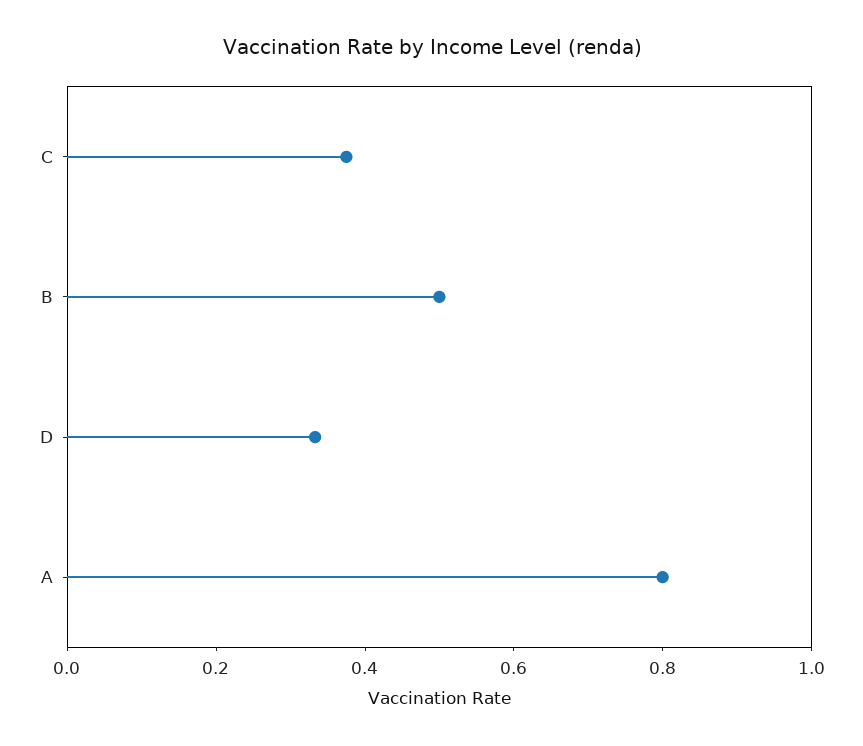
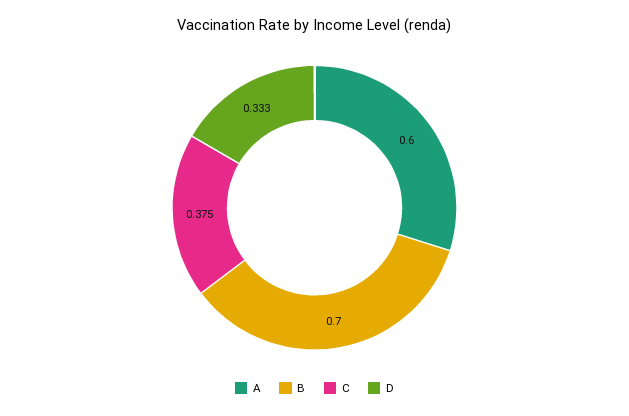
  {
    "C": 0.375,
-   "B": 0.5,
+   "B": 0.7,
    "D": 0.333,
-   "A": 0.8
+   "A": 0.6
  }

